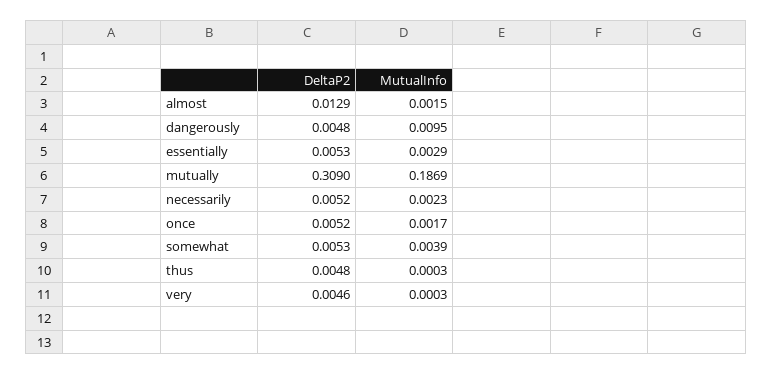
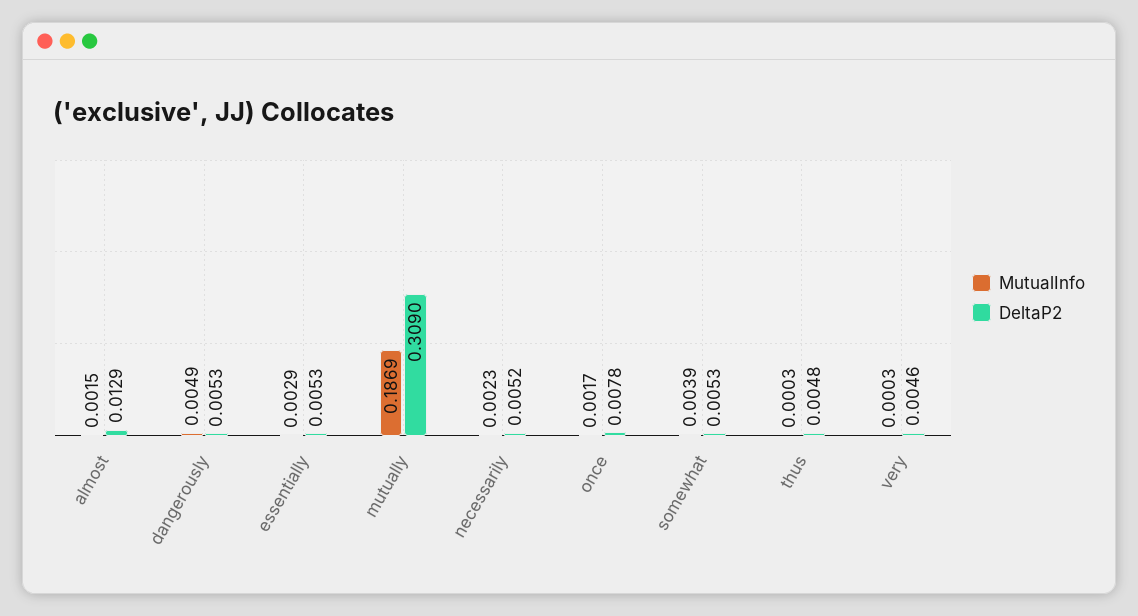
  {
    "DeltaP2": {
      "almost": 0.0129,
-     "dangerously": 0.0048,
+     "dangerously": 0.0053,
      "essentially": 0.0053,
      "mutually": 0.309,
      "necessarily": 0.0052,
-     "once": 0.0052,
+     "once": 0.0078,
      "somewhat": 0.0053,
      "thus": 0.0048,
      "very": 0.0046
    },
    "MutualInfo": {
      "almost": 0.0015,
-     "dangerously": 0.0095,
+     "dangerously": 0.0049,
      "essentially": 0.0029,
      "mutually": 0.1869,
      "necessarily": 0.0023,
      "once": 0.0017,
      "somewhat": 0.0039,
      "thus": 0.0003,
      "very": 0.0003
    }
  }

